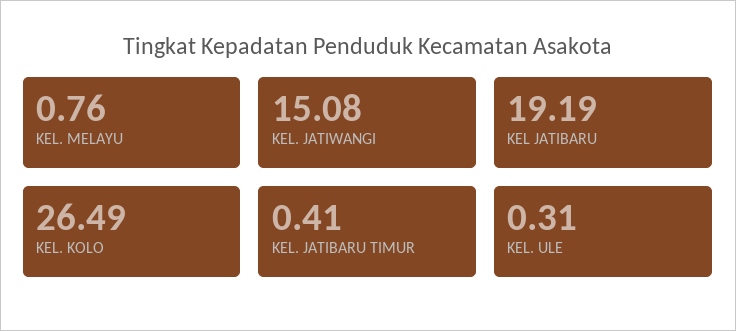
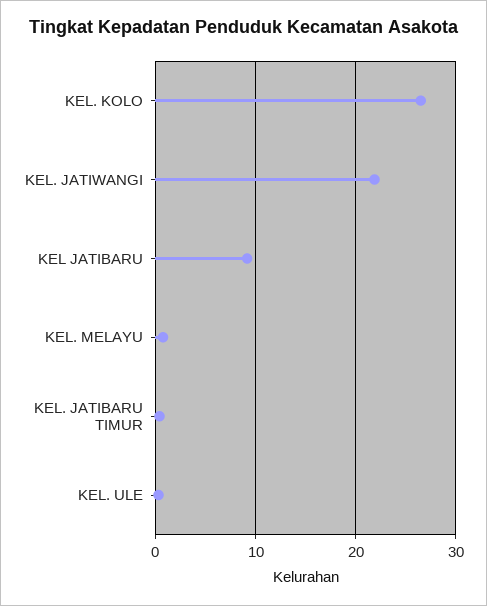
  {
    "KEL. MELAYU": 0.76,
-   "KEL. JATIWANGI": 15.08,
+   "KEL. JATIWANGI": 22,
-   "KEL JATIBARU": 19.19,
+   "KEL JATIBARU": 9,
    "KEL. KOLO": 26.49,
    "KEL. JATIBARU TIMUR": 0.41,
    "KEL. ULE": 0.31
  }

